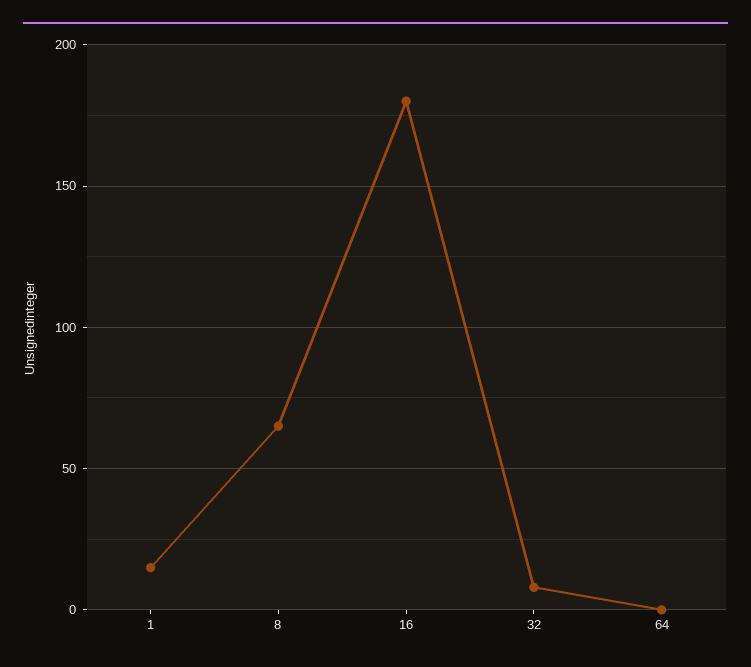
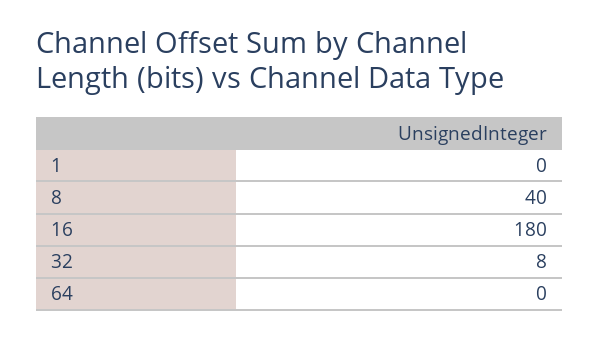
  {
-   "1": 15,
+   "1": 0,
-   "8": 65,
+   "8": 40,
    "16": 180,
    "32": 8,
    "64": 0
  }

